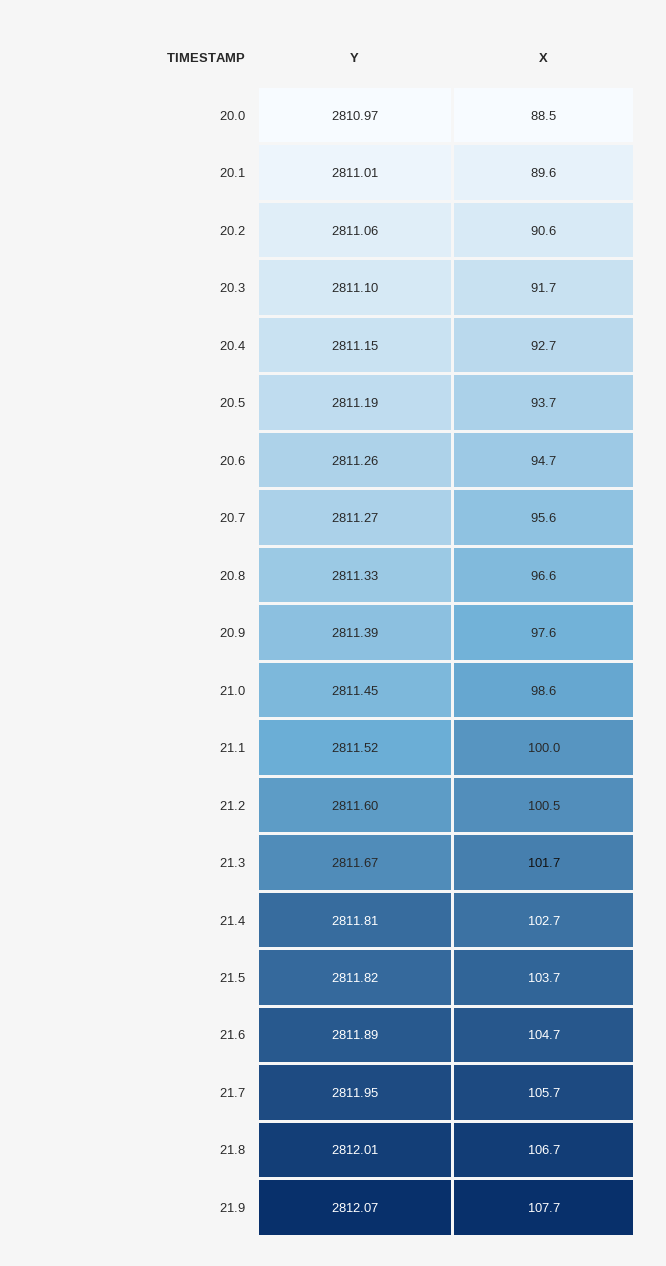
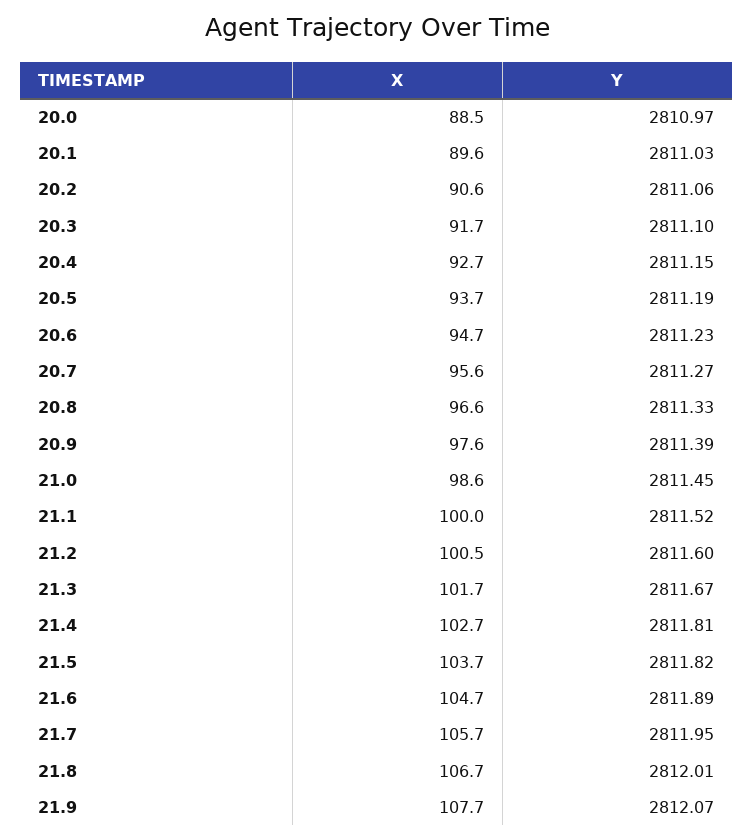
  {
    "Y": {
      "20.0": 2810.97,
-     "20.1": 2811.01,
+     "20.1": 2811.03,
      "20.2": 2811.06,
      "20.3": 2811.1,
      "20.4": 2811.15,
      "20.5": 2811.19,
-     "20.6": 2811.26,
+     "20.6": 2811.23,
      "20.7": 2811.27,
      "20.8": 2811.33,
      "20.9": 2811.39,
      "21.0": 2811.45,
      "21.1": 2811.52,
      "21.2": 2811.6,
      "21.3": 2811.67,
      "21.4": 2811.81,
      "21.5": 2811.82,
      "21.6": 2811.89,
      "21.7": 2811.95,
      "21.8": 2812.01,
      "21.9": 2812.07
    },
    "X": {
      "20.0": 88.5,
      "20.1": 89.6,
      "20.2": 90.6,
      "20.3": 91.7,
      "20.4": 92.7,
      "20.5": 93.7,
      "20.6": 94.7,
      "20.7": 95.6,
      "20.8": 96.6,
      "20.9": 97.6,
      "21.0": 98.6,
      "21.1": 100,
      "21.2": 100.5,
      "21.3": 101.7,
      "21.4": 102.7,
      "21.5": 103.7,
      "21.6": 104.7,
      "21.7": 105.7,
      "21.8": 106.7,
      "21.9": 107.7
    }
  }

